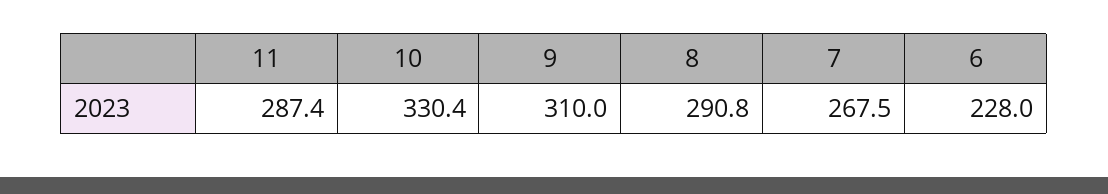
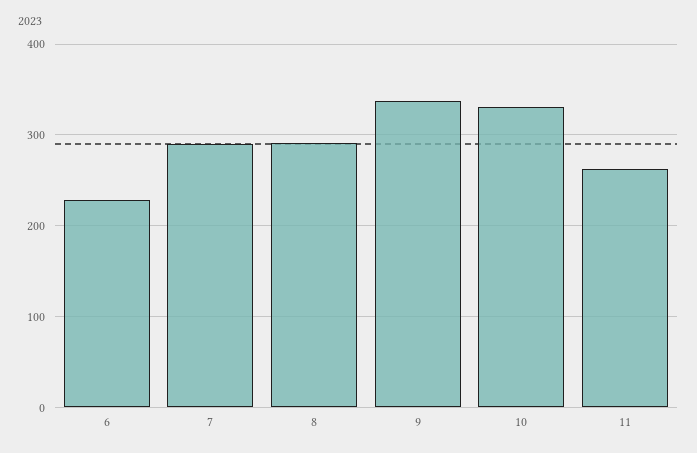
  {
-   "11": 287.4,
+   "11": 260,
    "10": 330.4,
-   "9": 310,
+   "9": 340,
    "8": 290.8,
-   "7": 267.5,
+   "7": 290,
    "6": 228
  }

